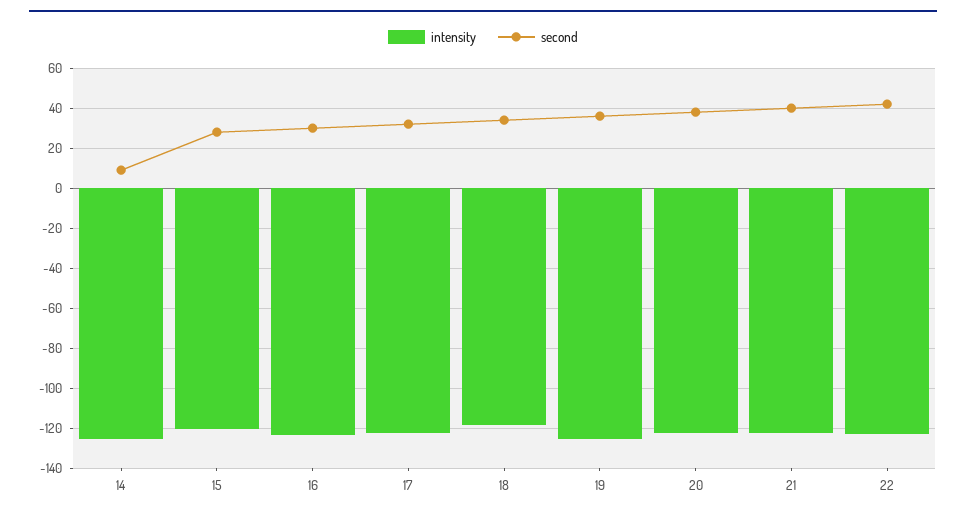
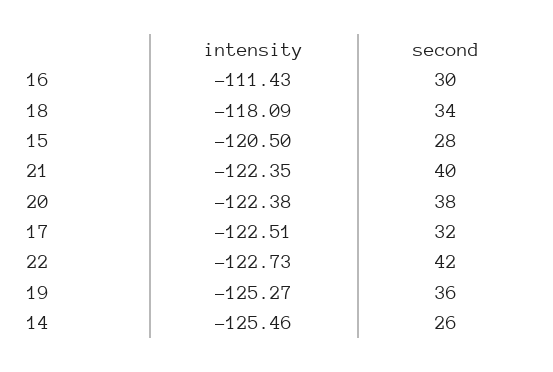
  {
    "intensity": {
      "14": -125.46,
      "15": -120.5,
-     "16": -125,
+     "16": -111.43,
      "17": -122.51,
      "18": -118.09,
      "19": -125.27,
      "20": -122.38,
      "21": -122.35,
      "22": -122.73
    },
    "second": {
-     "14": 10,
+     "14": 26,
      "15": 28,
      "16": 30,
      "17": 32,
      "18": 34,
      "19": 36,
      "20": 38,
      "21": 40,
      "22": 42
    }
  }

